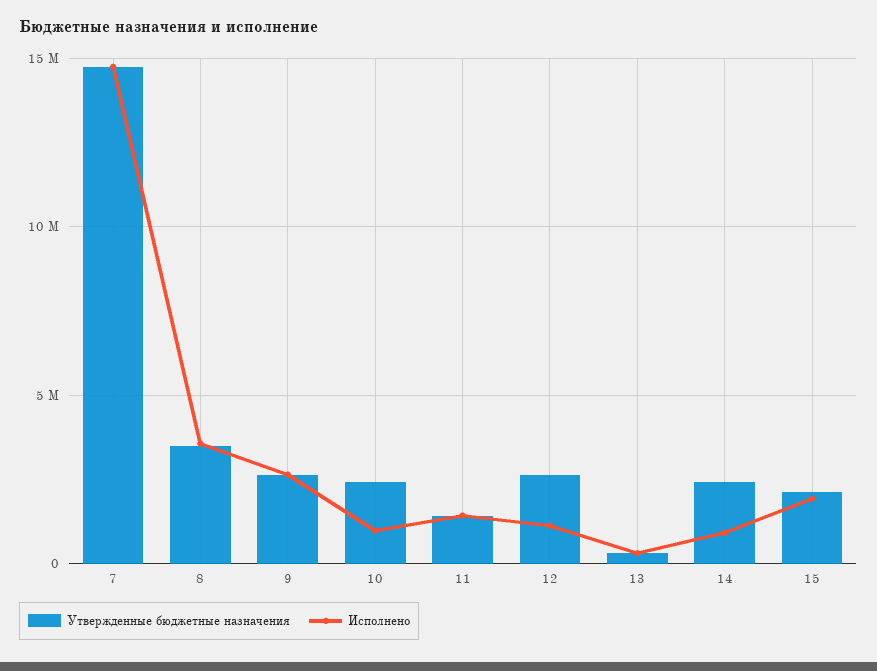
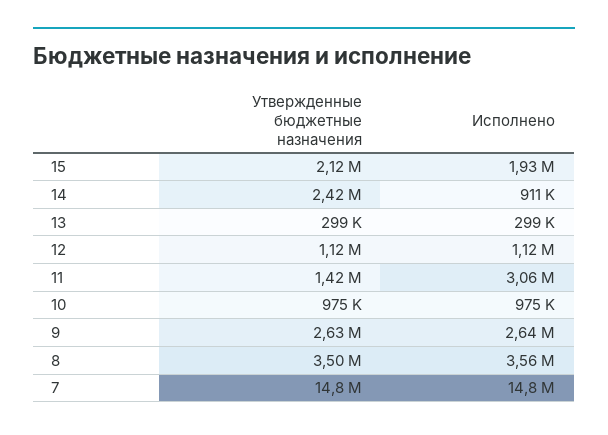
  {
    "Утвержденные бюджетные назначения": {
      "7": 14800000,
      "8": 3500000,
      "9": 2630000,
-     "10": 2500000,
+     "10": 975000,
      "11": 1420000,
-     "12": 2500000,
+     "12": 1120000,
      "13": 299000,
      "14": 2420000,
      "15": 2120000
    },
    "Исполнено": {
      "7": 14800000,
      "8": 3560000,
      "9": 2640000,
      "10": 975000,
-     "11": 1500000,
+     "11": 3060000,
      "12": 1120000,
      "13": 299000,
      "14": 911000,
      "15": 1930000
    }
  }

